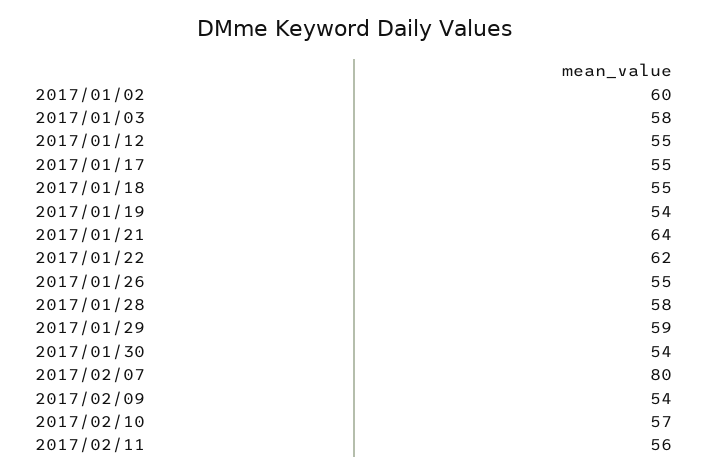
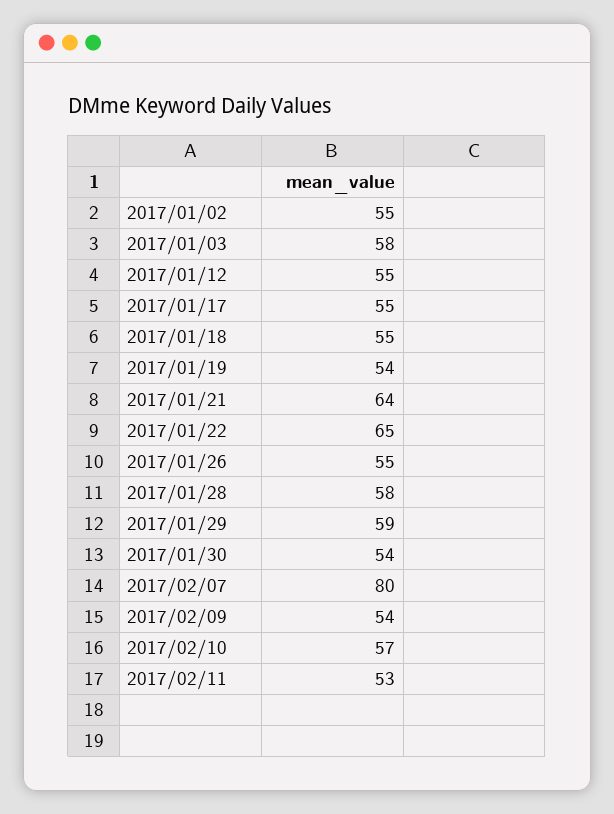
  {
-   "2017/01/02": 60,
+   "2017/01/02": 55,
    "2017/01/03": 58,
    "2017/01/12": 55,
    "2017/01/17": 55,
    "2017/01/18": 55,
    "2017/01/19": 54,
    "2017/01/21": 64,
-   "2017/01/22": 62,
+   "2017/01/22": 65,
    "2017/01/26": 55,
    "2017/01/28": 58,
    "2017/01/29": 59,
    "2017/01/30": 54,
    "2017/02/07": 80,
    "2017/02/09": 54,
    "2017/02/10": 57,
-   "2017/02/11": 56
+   "2017/02/11": 53
  }

